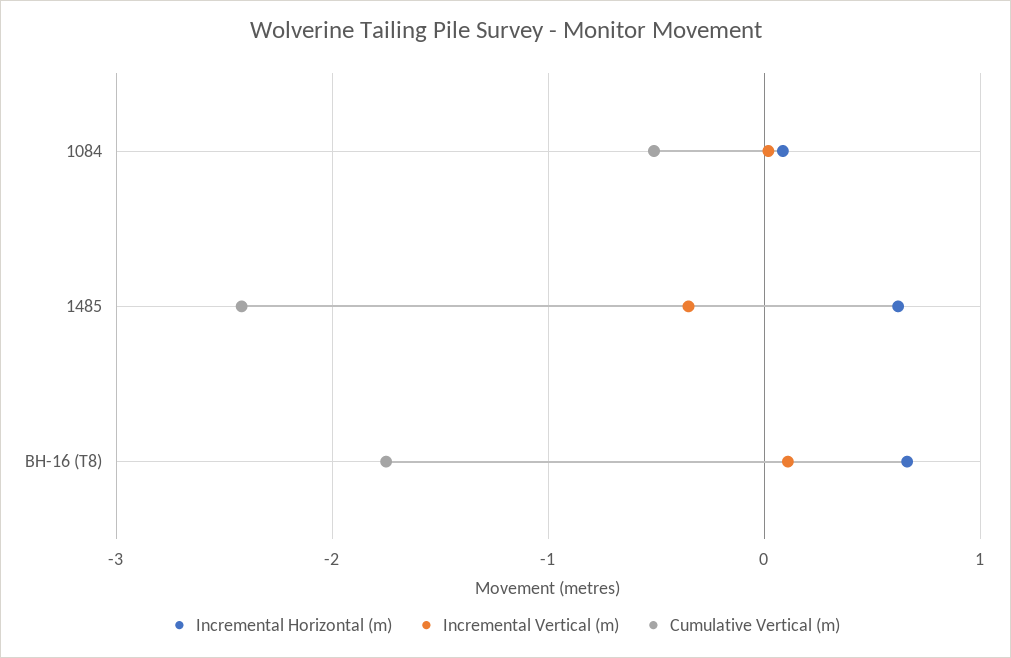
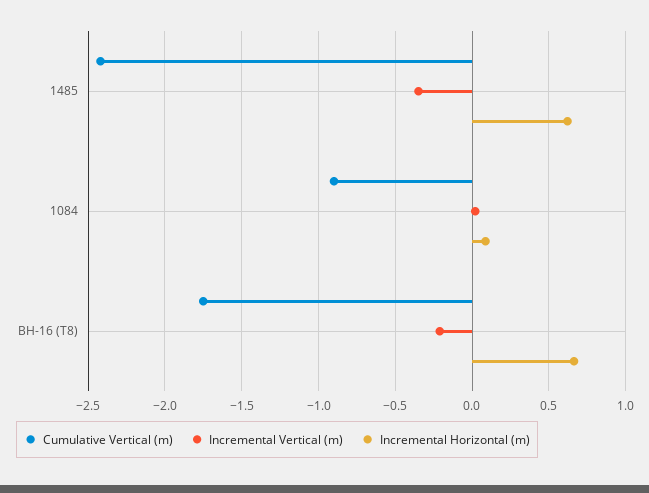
  {
    "Incremental Horizontal (m)": {
      "1084": 0.1,
      "1485": 0.6,
      "BH-16 (T8)": 0.65
    },
    "Incremental Vertical (m)": {
      "1084": 0,
      "1485": -0.35,
-     "BH-16 (T8)": 0.1
+     "BH-16 (T8)": -0.2
    },
    "Cumulative Vertical (m)": {
-     "1084": -0.5,
+     "1084": -0.9,
      "1485": -2.4,
      "BH-16 (T8)": -1.75
    }
  }

